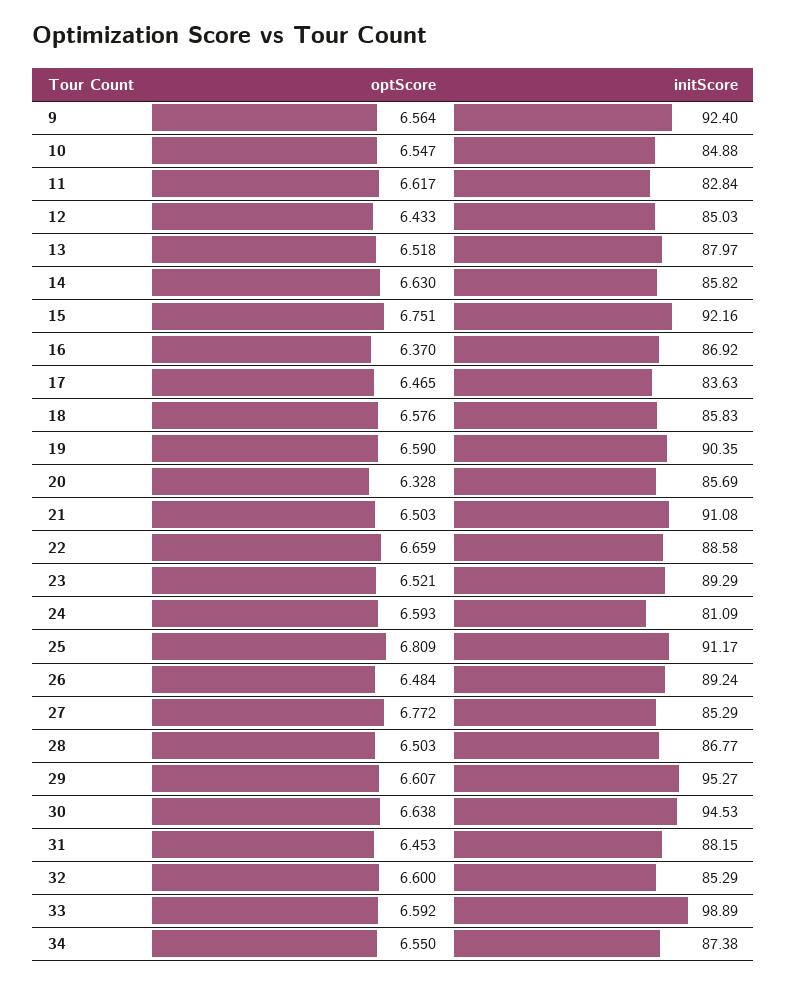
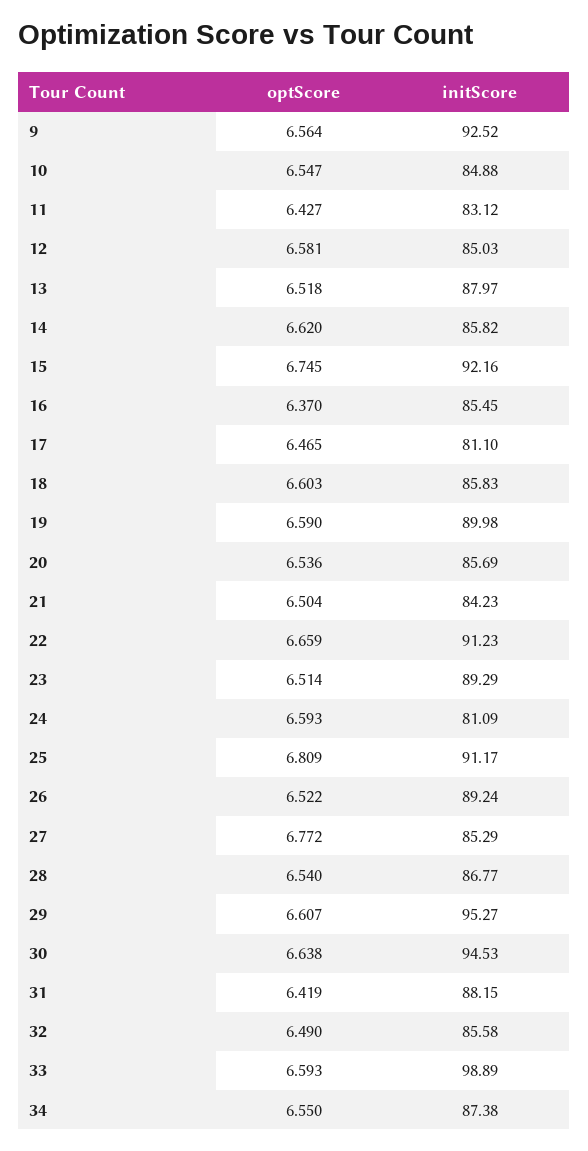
  {
    "optScore": {
      "9": 6.564,
      "10": 6.547,
-     "11": 6.617,
+     "11": 6.427,
-     "12": 6.433,
+     "12": 6.581,
      "13": 6.518,
-     "14": 6.63,
+     "14": 6.62,
-     "15": 6.751,
+     "15": 6.745,
      "16": 6.37,
      "17": 6.465,
-     "18": 6.576,
+     "18": 6.603,
      "19": 6.59,
-     "20": 6.328,
+     "20": 6.536,
-     "21": 6.503,
+     "21": 6.504,
      "22": 6.659,
-     "23": 6.521,
+     "23": 6.514,
      "24": 6.593,
      "25": 6.809,
-     "26": 6.484,
+     "26": 6.522,
      "27": 6.772,
-     "28": 6.503,
+     "28": 6.54,
      "29": 6.607,
      "30": 6.638,
-     "31": 6.453,
+     "31": 6.419,
-     "32": 6.6,
+     "32": 6.49,
-     "33": 6.592,
+     "33": 6.593,
      "34": 6.55
    },
    "initScore": {
-     "9": 92.4,
+     "9": 92.52,
      "10": 84.88,
-     "11": 82.84,
+     "11": 83.12,
      "12": 85.03,
      "13": 87.97,
      "14": 85.82,
      "15": 92.16,
-     "16": 86.92,
+     "16": 85.45,
-     "17": 83.63,
+     "17": 81.1,
      "18": 85.83,
-     "19": 90.35,
+     "19": 89.98,
      "20": 85.69,
-     "21": 91.08,
+     "21": 84.23,
-     "22": 88.58,
+     "22": 91.23,
      "23": 89.29,
      "24": 81.09,
      "25": 91.17,
      "26": 89.24,
      "27": 85.29,
      "28": 86.77,
      "29": 95.27,
      "30": 94.53,
      "31": 88.15,
-     "32": 85.29,
+     "32": 85.58,
      "33": 98.89,
      "34": 87.38
    }
  }

